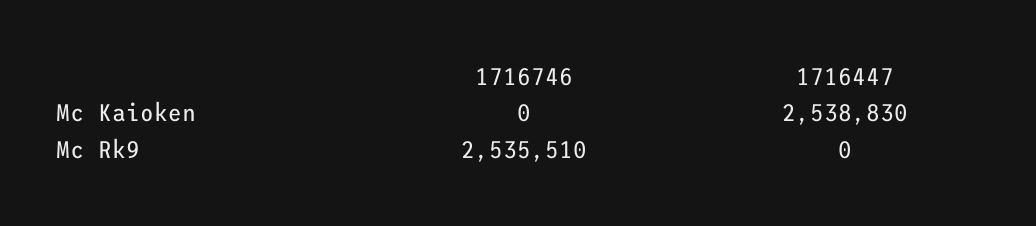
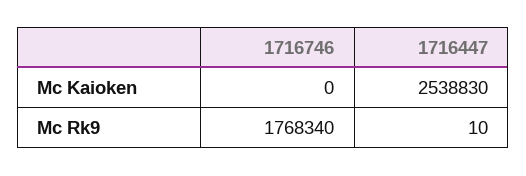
  {
    "1716746": {
      "Mc Kaioken": 0,
-     "Mc Rk9": 2535510
+     "Mc Rk9": 1768340
    },
    "1716447": {
      "Mc Kaioken": 2538830,
-     "Mc Rk9": 0
+     "Mc Rk9": 10
    }
  }

